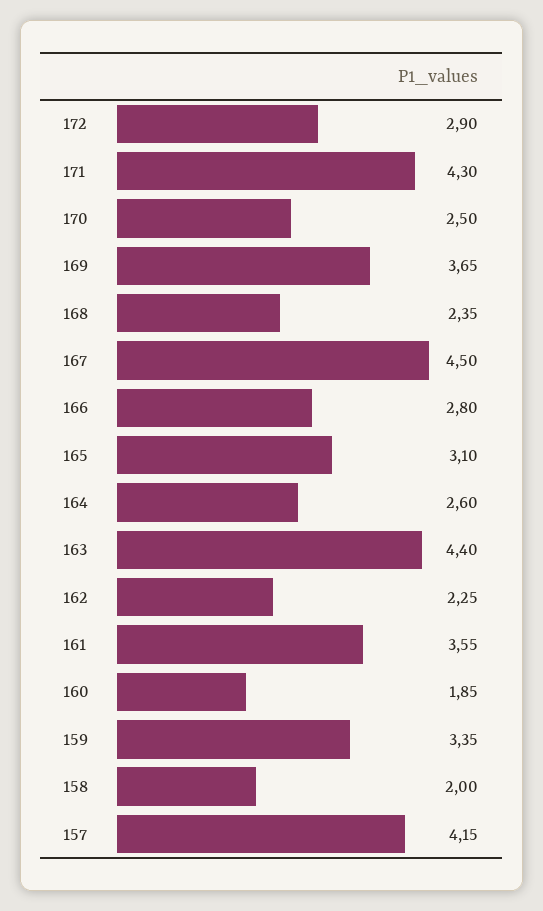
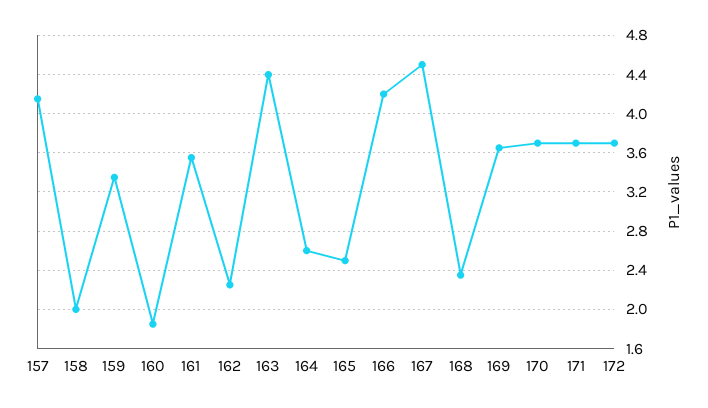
  {
-   "172": 2.9,
+   "172": 3.7,
-   "171": 4.3,
+   "171": 3.7,
-   "170": 2.5,
+   "170": 3.7,
    "169": 3.65,
    "168": 2.35,
    "167": 4.5,
-   "166": 2.8,
+   "166": 4.2,
-   "165": 3.1,
+   "165": 2.5,
    "164": 2.6,
    "163": 4.4,
    "162": 2.25,
    "161": 3.55,
    "160": 1.85,
    "159": 3.35,
    "158": 2,
    "157": 4.15
  }

